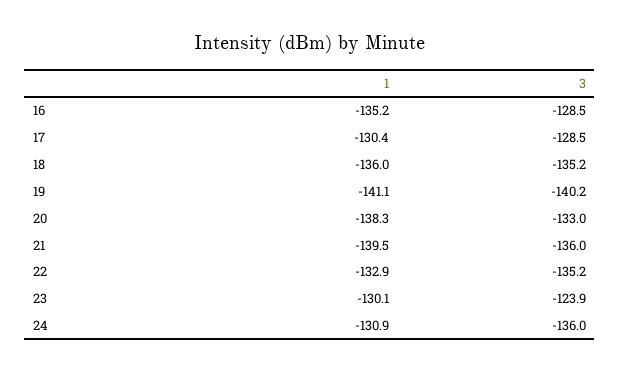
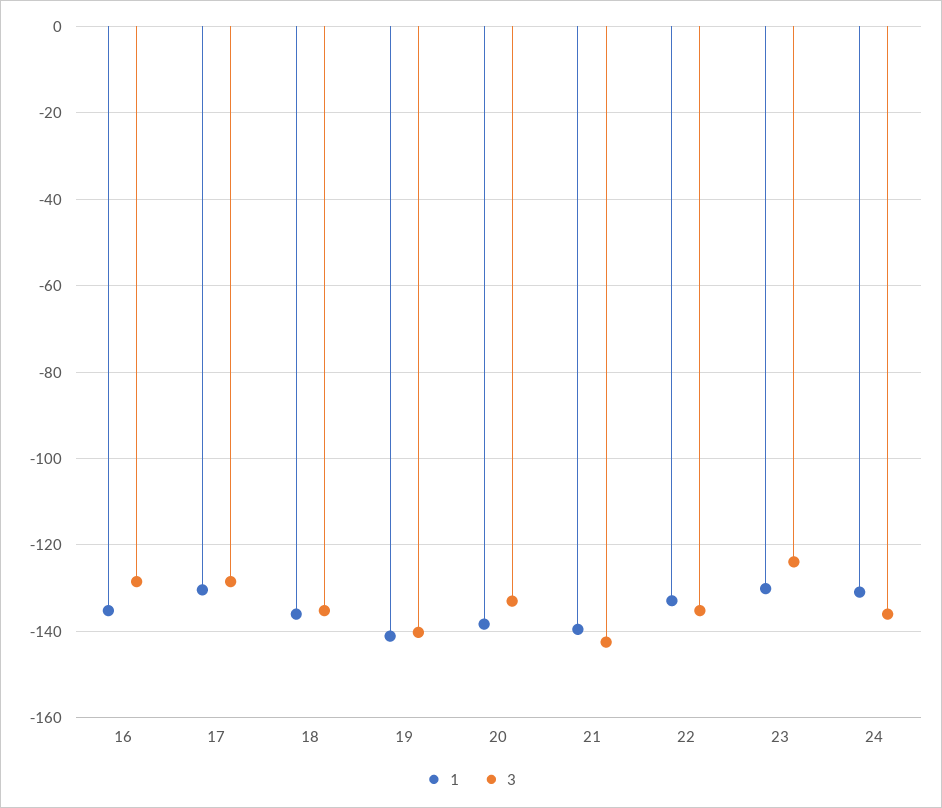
  {
    "1": {
      "16": -135.2,
      "17": -130.4,
      "18": -136,
      "19": -141.1,
      "20": -138.3,
      "21": -139.5,
      "22": -132.9,
      "23": -130.1,
      "24": -130.9
    },
    "3": {
      "16": -128.5,
      "17": -128.5,
      "18": -135.2,
      "19": -140.2,
      "20": -133,
-     "21": -136,
+     "21": -142,
      "22": -135.2,
      "23": -123.9,
      "24": -136
    }
  }

